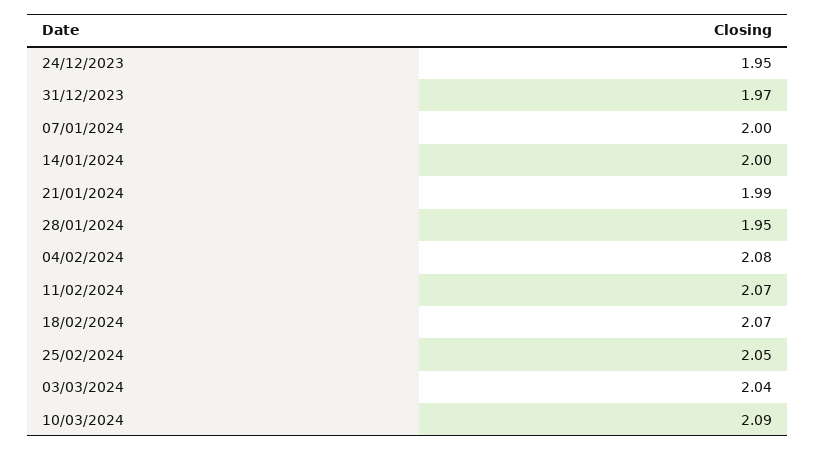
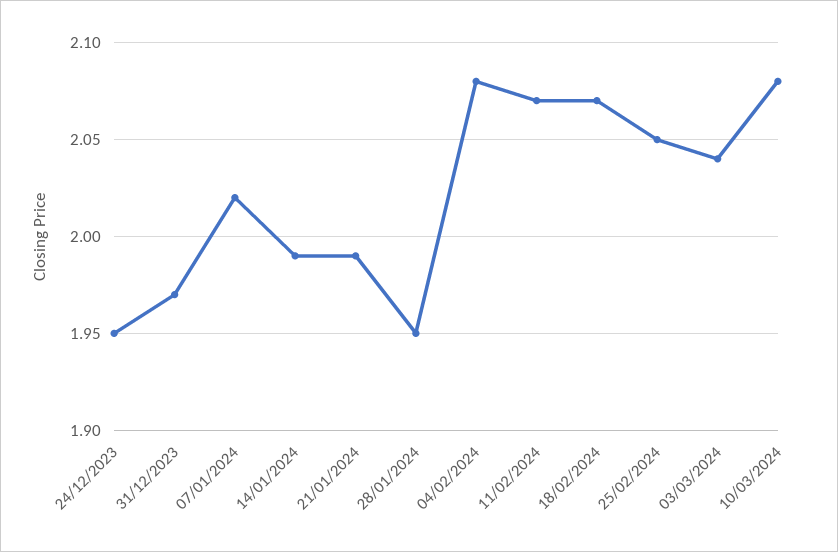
  {
    "24/12/2023": 1.95,
    "31/12/2023": 1.97,
-   "07/01/2024": 2,
+   "07/01/2024": 2.02,
-   "14/01/2024": 2,
+   "14/01/2024": 1.99,
    "21/01/2024": 1.99,
    "28/01/2024": 1.95,
    "04/02/2024": 2.08,
    "11/02/2024": 2.07,
    "18/02/2024": 2.07,
    "25/02/2024": 2.05,
    "03/03/2024": 2.04,
-   "10/03/2024": 2.09
+   "10/03/2024": 2.08
  }

